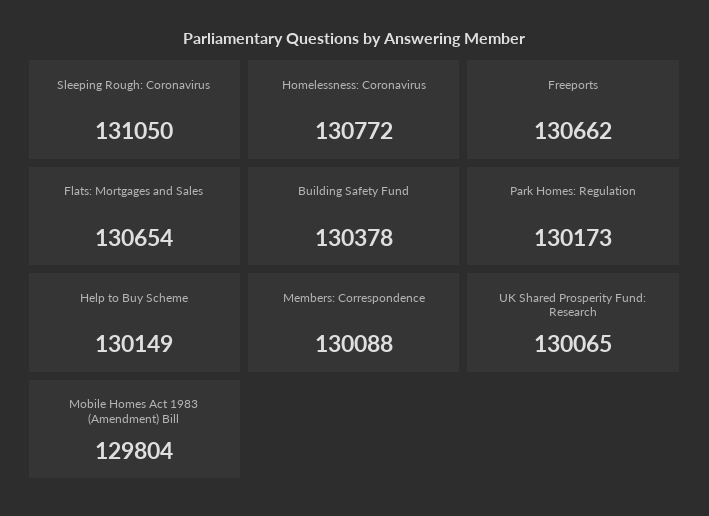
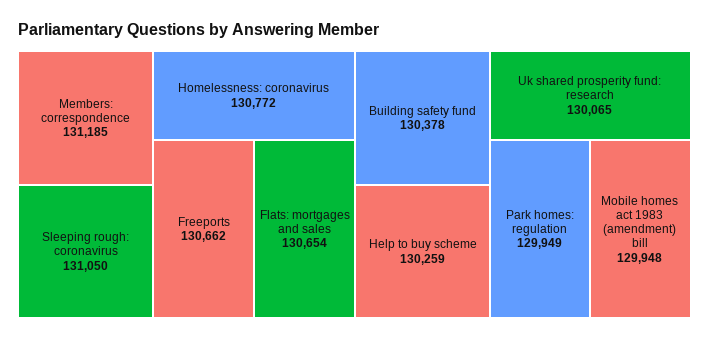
  {
    "Sleeping Rough: Coronavirus": 131050,
    "Homelessness: Coronavirus": 130772,
    "Freeports": 130662,
    "Flats: Mortgages and Sales": 130654,
    "Building Safety Fund": 130378,
-   "Park Homes: Regulation": 130173,
+   "Park Homes: Regulation": 129949,
-   "Help to Buy Scheme": 130149,
+   "Help to Buy Scheme": 130259,
-   "Members: Correspondence": 130088,
+   "Members: Correspondence": 131185,
    "UK Shared Prosperity Fund: Research": 130065,
-   "Mobile Homes Act 1983 (Amendment) Bill": 129804
+   "Mobile Homes Act 1983 (Amendment) Bill": 129948
  }

